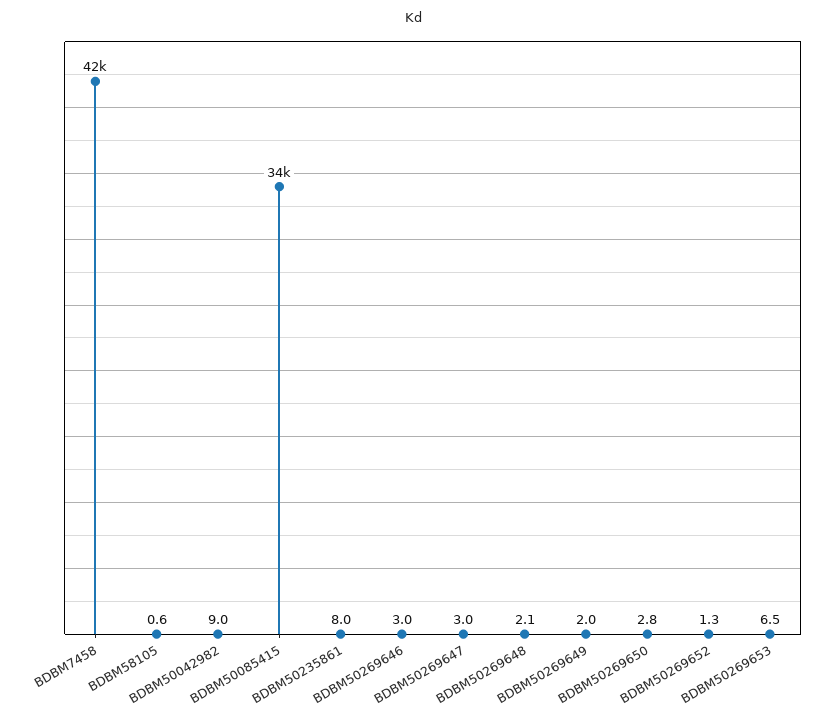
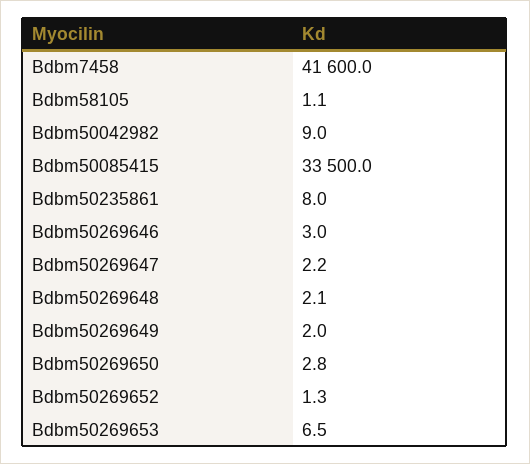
  {
    "BDBM7458": 41600,
-   "BDBM58105": 0.6,
+   "BDBM58105": 1.1,
    "BDBM50042982": 9,
    "BDBM50085415": 33500,
    "BDBM50235861": 8,
    "BDBM50269646": 3,
-   "BDBM50269647": 3,
+   "BDBM50269647": 2.2,
    "BDBM50269648": 2.1,
    "BDBM50269649": 2,
    "BDBM50269650": 2.8,
    "BDBM50269652": 1.3,
    "BDBM50269653": 6.5
  }

